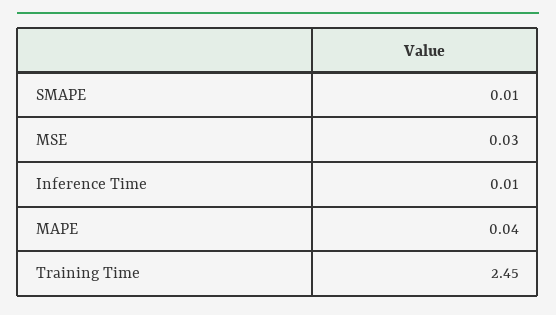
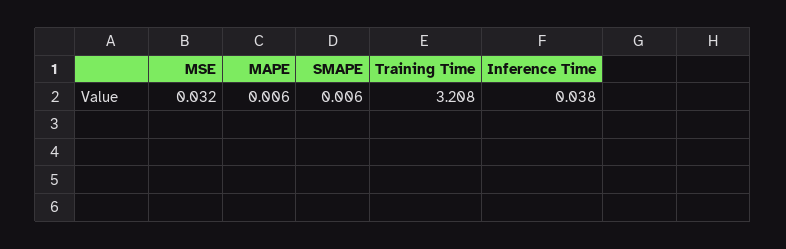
  {
    "SMAPE": 0.006,
    "MSE": 0.032,
-   "Inference Time": 0.01,
+   "Inference Time": 0.038,
-   "MAPE": 0.04,
+   "MAPE": 0.006,
-   "Training Time": 2.45
+   "Training Time": 3.208
  }

